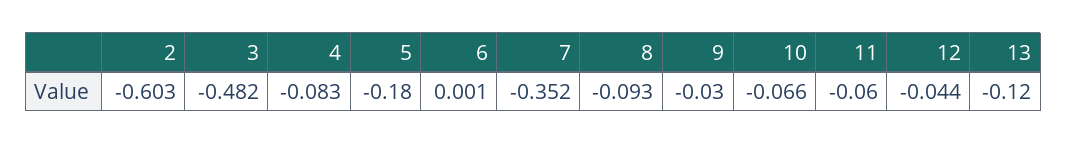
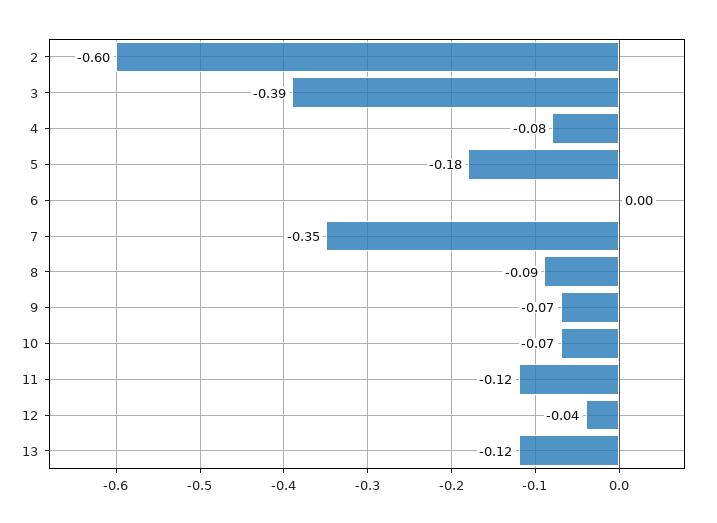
  {
    "2": -0.603,
-   "3": -0.482,
+   "3": -0.39,
    "4": -0.083,
    "5": -0.18,
    "6": 0.001,
    "7": -0.352,
    "8": -0.093,
-   "9": -0.03,
+   "9": -0.07,
    "10": -0.066,
-   "11": -0.06,
+   "11": -0.12,
    "12": -0.044,
    "13": -0.12
  }

